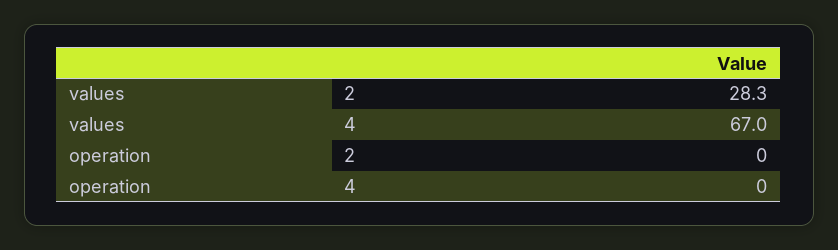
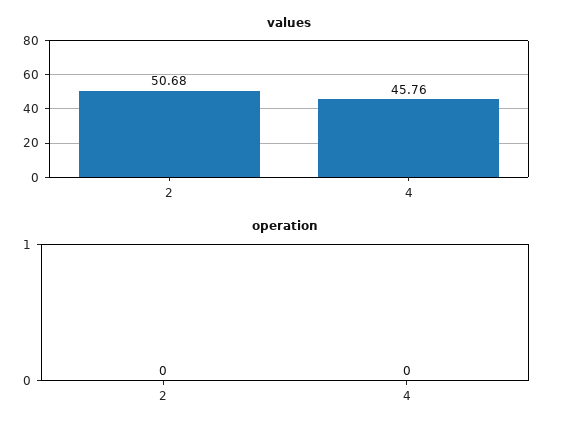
  {
    "values": {
-     "2": 28.3,
+     "2": 50.68,
-     "4": 67
+     "4": 45.76
    },
    "operation": {
      "2": 0,
      "4": 0
    }
  }

